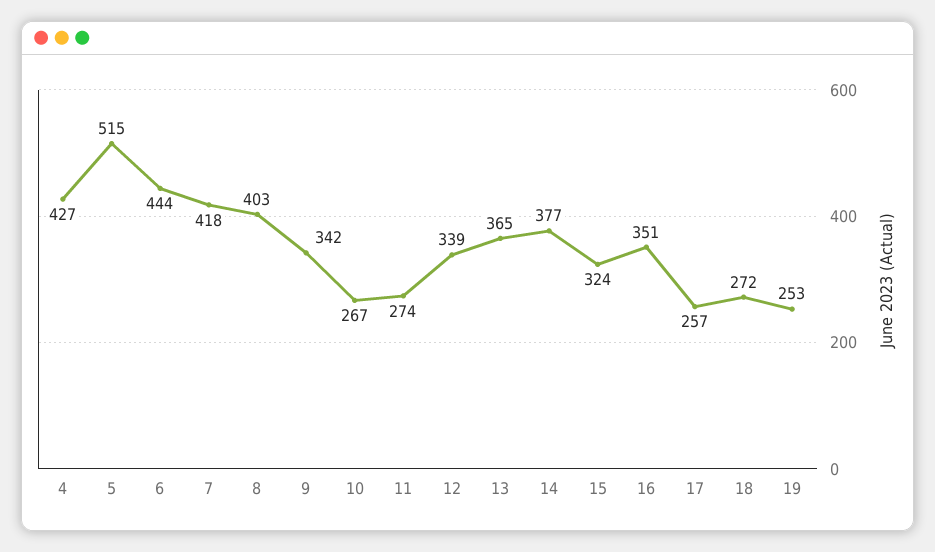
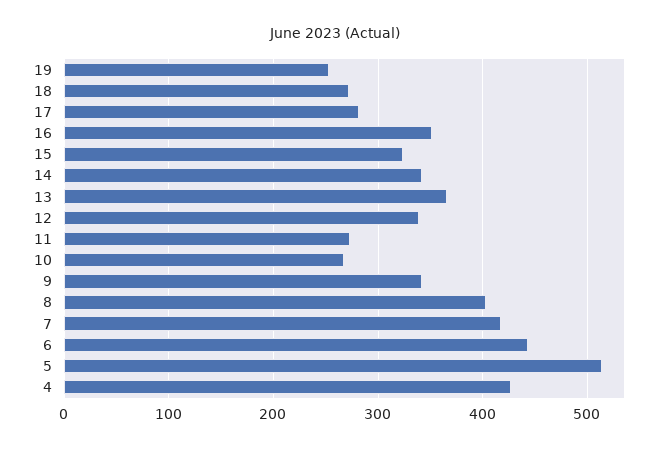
  {
    "4": 427,
    "5": 515,
    "6": 444,
    "7": 418,
    "8": 403,
    "9": 342,
    "10": 267,
    "11": 274,
    "12": 339,
    "13": 365,
-   "14": 377,
+   "14": 340,
    "15": 324,
    "16": 351,
-   "17": 257,
+   "17": 280,
    "18": 272,
    "19": 253
  }

